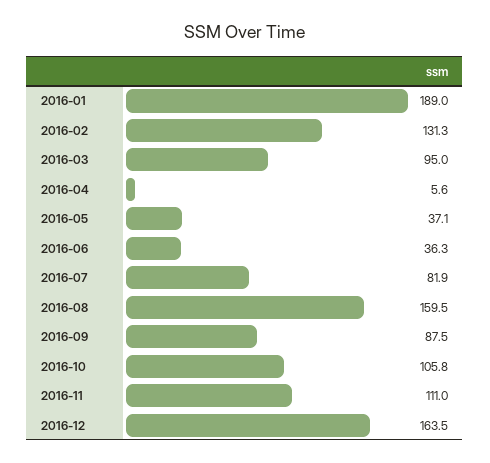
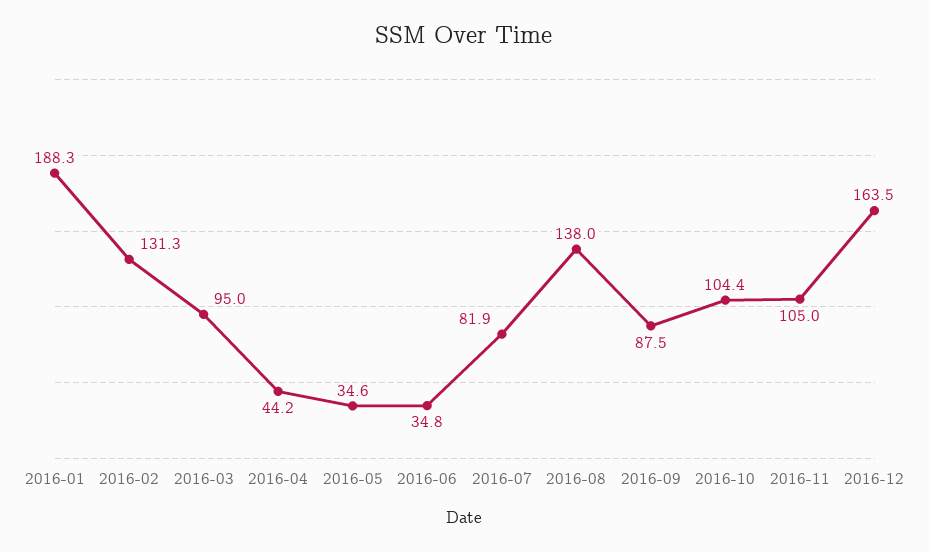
  {
-   "2016-01": 189,
+   "2016-01": 188.3,
    "2016-02": 131.3,
    "2016-03": 95,
-   "2016-04": 5.6,
+   "2016-04": 44.2,
-   "2016-05": 37.1,
+   "2016-05": 34.6,
-   "2016-06": 36.3,
+   "2016-06": 34.8,
    "2016-07": 81.9,
-   "2016-08": 159.5,
+   "2016-08": 138,
    "2016-09": 87.5,
-   "2016-10": 105.8,
+   "2016-10": 104.4,
-   "2016-11": 111,
+   "2016-11": 105,
    "2016-12": 163.5
  }

